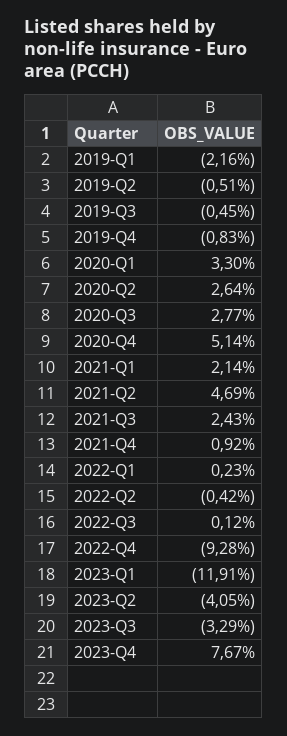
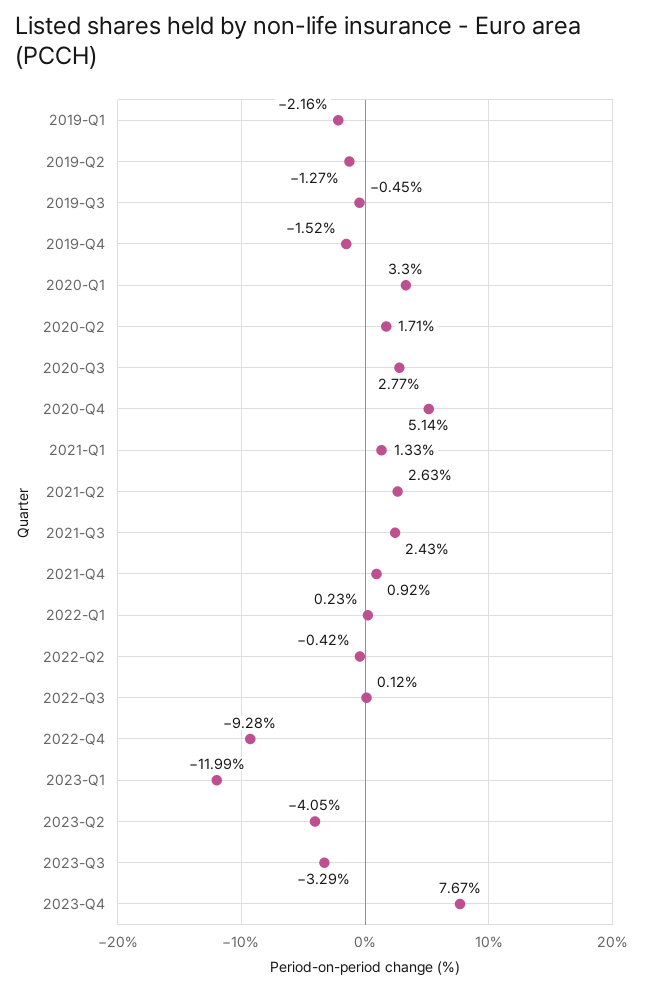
  {
    "2019-Q1": -2.16,
-   "2019-Q2": -0.51,
+   "2019-Q2": -1.27,
    "2019-Q3": -0.45,
-   "2019-Q4": -0.83,
+   "2019-Q4": -1.52,
    "2020-Q1": 3.3,
-   "2020-Q2": 2.64,
+   "2020-Q2": 1.71,
    "2020-Q3": 2.77,
    "2020-Q4": 5.14,
-   "2021-Q1": 2.14,
+   "2021-Q1": 1.33,
-   "2021-Q2": 4.69,
+   "2021-Q2": 2.63,
    "2021-Q3": 2.43,
    "2021-Q4": 0.92,
    "2022-Q1": 0.23,
    "2022-Q2": -0.42,
    "2022-Q3": 0.12,
    "2022-Q4": -9.28,
-   "2023-Q1": -11.91,
+   "2023-Q1": -11.99,
    "2023-Q2": -4.05,
    "2023-Q3": -3.29,
    "2023-Q4": 7.67
  }

